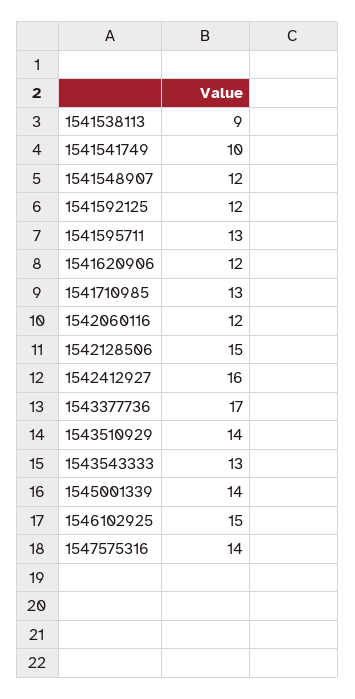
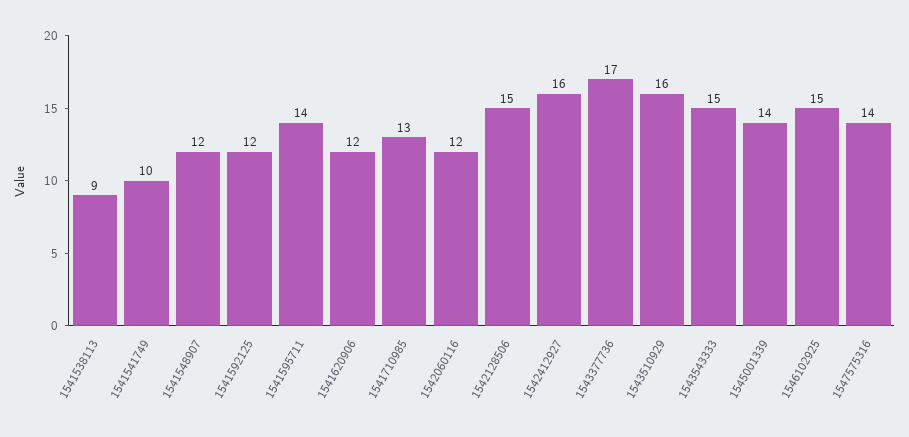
  {
    "1541538113": 9,
    "1541541749": 10,
    "1541548907": 12,
    "1541592125": 12,
-   "1541595711": 13,
+   "1541595711": 14,
    "1541620906": 12,
    "1541710985": 13,
    "1542060116": 12,
    "1542128506": 15,
    "1542412927": 16,
    "1543377736": 17,
-   "1543510929": 14,
+   "1543510929": 16,
-   "1543543333": 13,
+   "1543543333": 15,
    "1545001339": 14,
    "1546102925": 15,
    "1547575316": 14
  }

